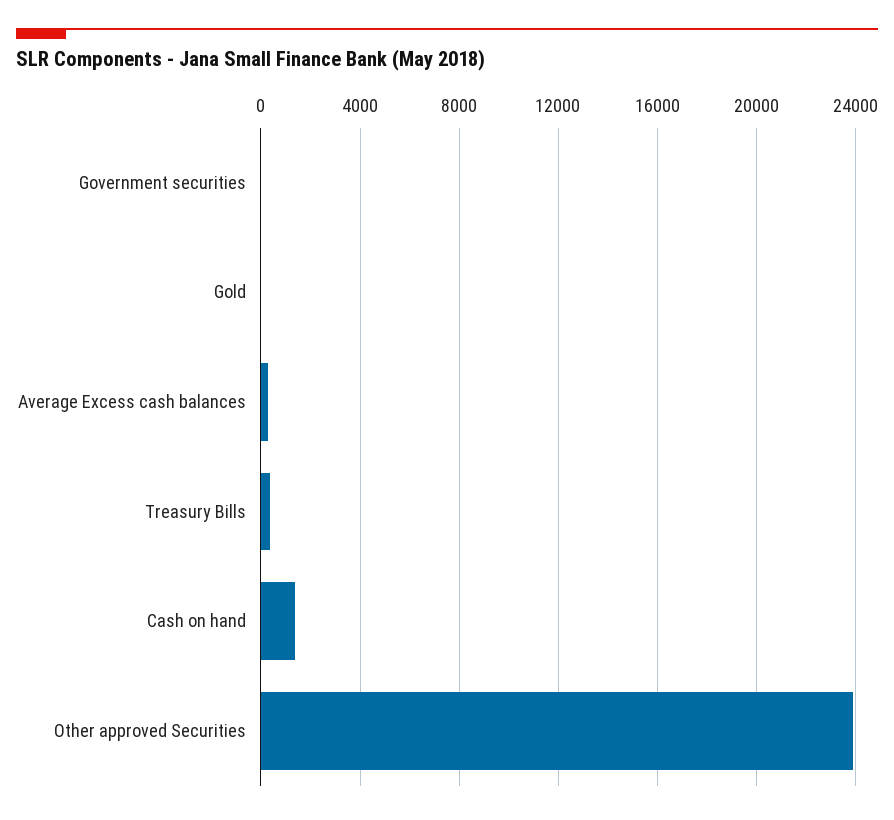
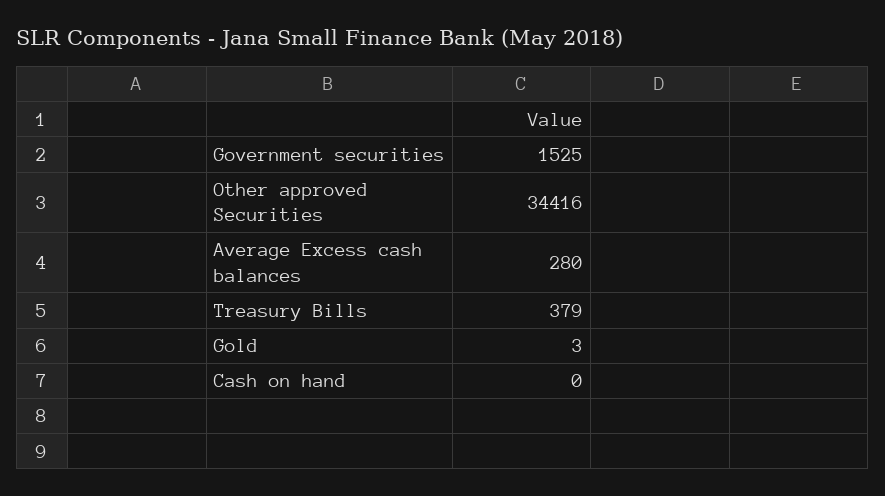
  {
-   "Government securities": 0,
+   "Government securities": 1525,
    "Gold": 3,
    "Average Excess cash balances": 280,
    "Treasury Bills": 379,
-   "Cash on hand": 1500,
+   "Cash on hand": 0,
-   "Other approved Securities": 24000
+   "Other approved Securities": 34416
  }

